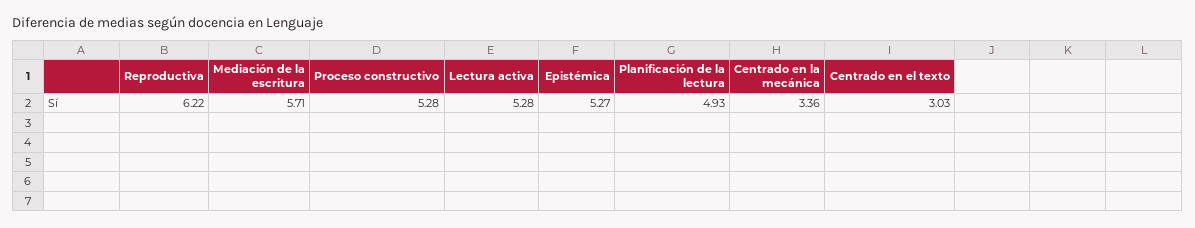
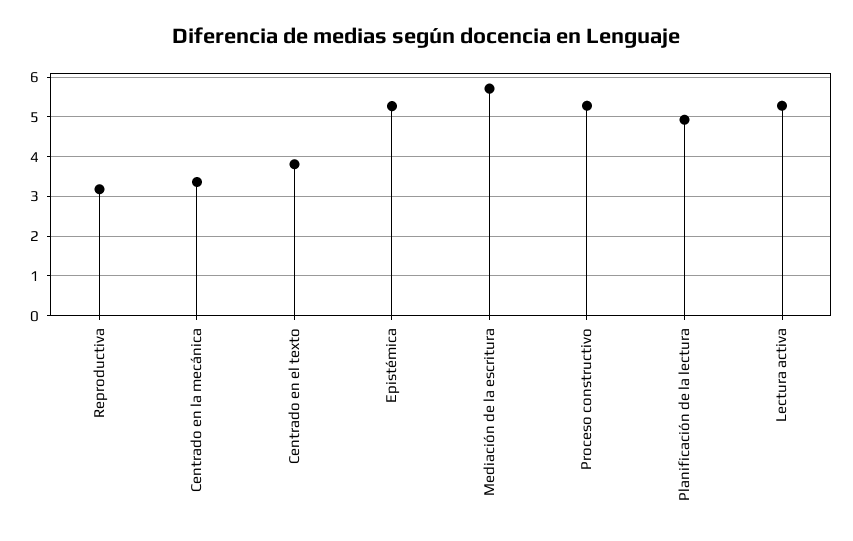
  {
-   "Reproductiva": 6.22,
+   "Reproductiva": 3.2,
    "Mediación de la escritura": 5.71,
    "Proceso constructivo": 5.28,
    "Lectura activa": 5.28,
    "Epistémica": 5.27,
    "Planificación de la lectura": 4.93,
    "Centrado en la mecánica": 3.36,
-   "Centrado en el texto": 3.03
+   "Centrado en el texto": 3.8
  }

